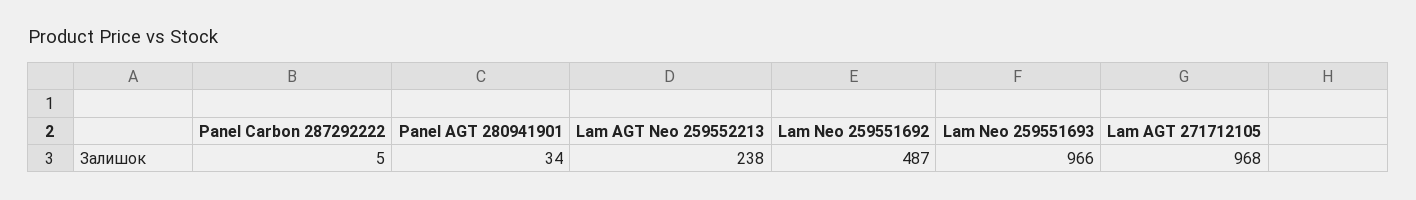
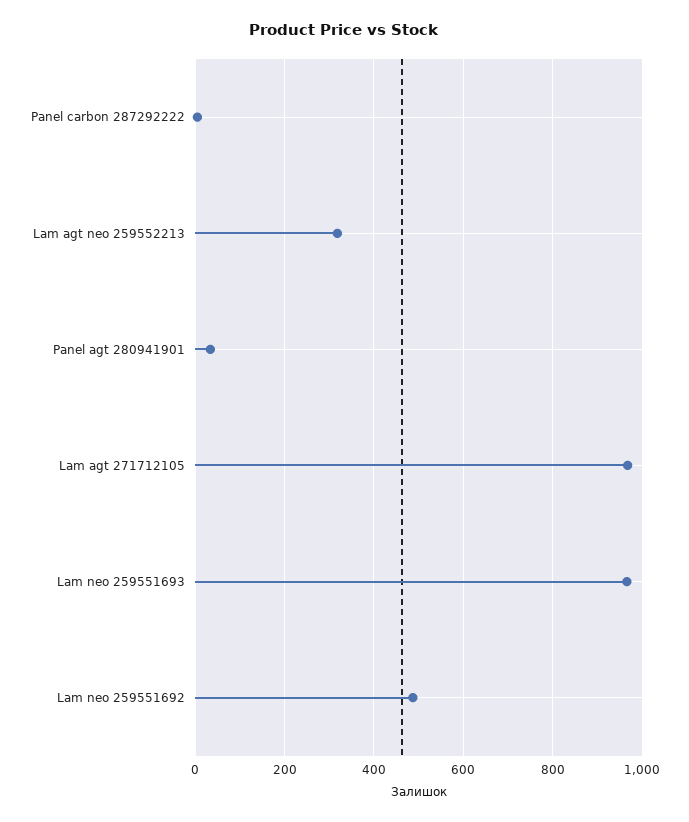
  {
    "Panel Carbon 287292222": 5,
    "Panel AGT 280941901": 34,
-   "Lam AGT Neo 259552213": 238,
+   "Lam AGT Neo 259552213": 320,
    "Lam Neo 259551692": 487,
    "Lam Neo 259551693": 966,
    "Lam AGT 271712105": 968
  }

